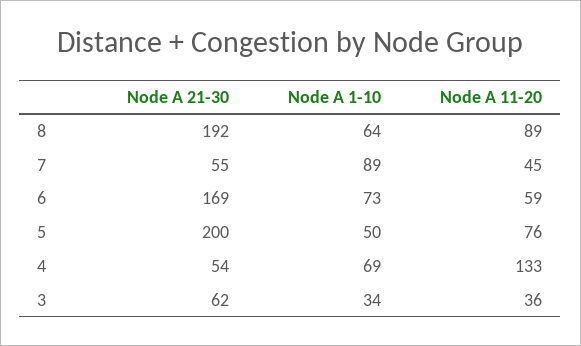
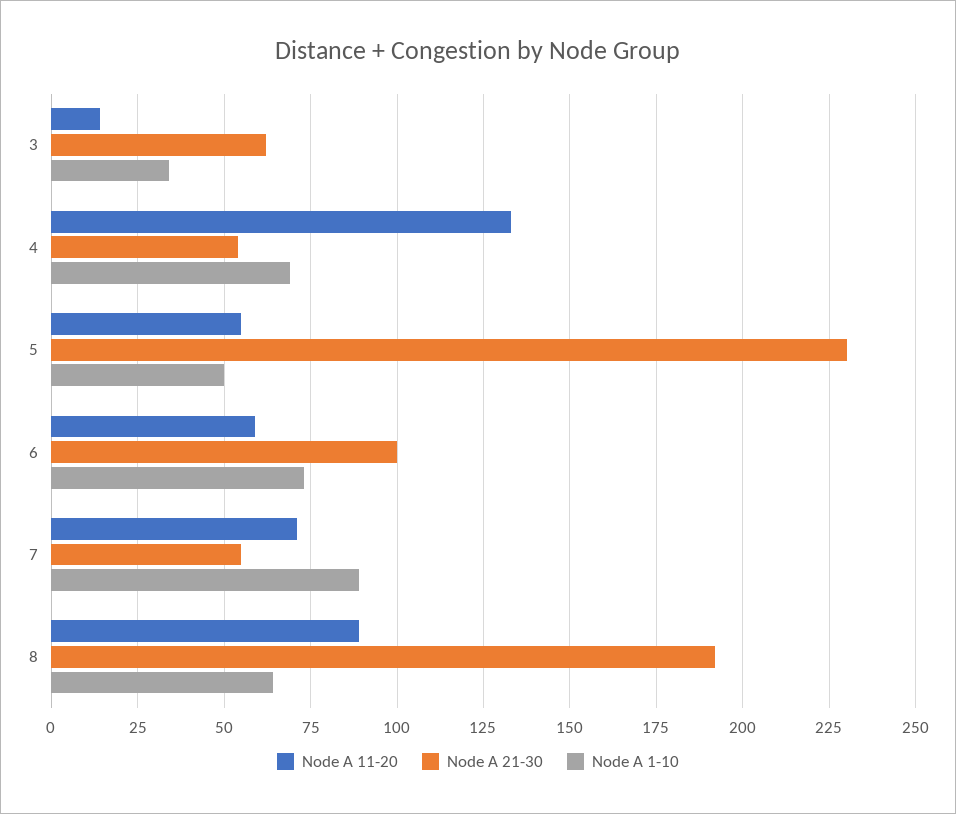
  {
    "Node A 21-30": {
      "8": 192,
      "7": 55,
-     "6": 169,
+     "6": 100,
-     "5": 200,
+     "5": 230,
      "4": 54,
      "3": 62
    },
    "Node A 1-10": {
      "8": 64,
      "7": 89,
      "6": 73,
      "5": 50,
      "4": 69,
      "3": 34
    },
    "Node A 11-20": {
      "8": 89,
-     "7": 45,
+     "7": 70,
      "6": 59,
-     "5": 76,
+     "5": 55,
      "4": 133,
-     "3": 36
+     "3": 15
    }
  }

